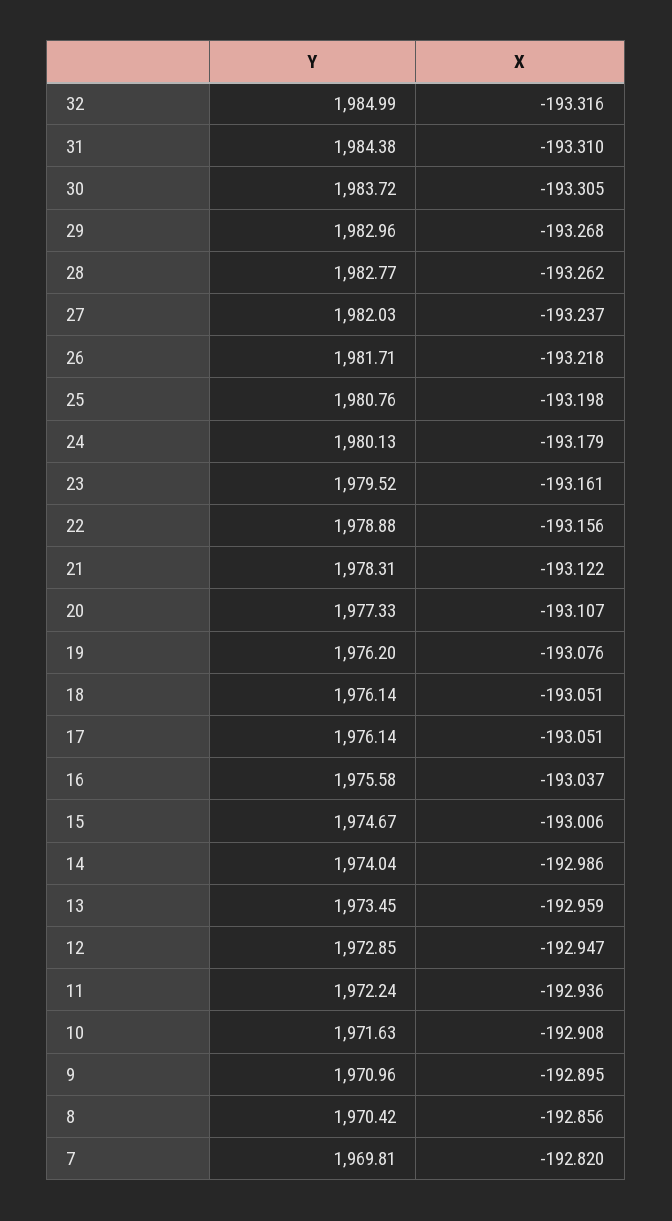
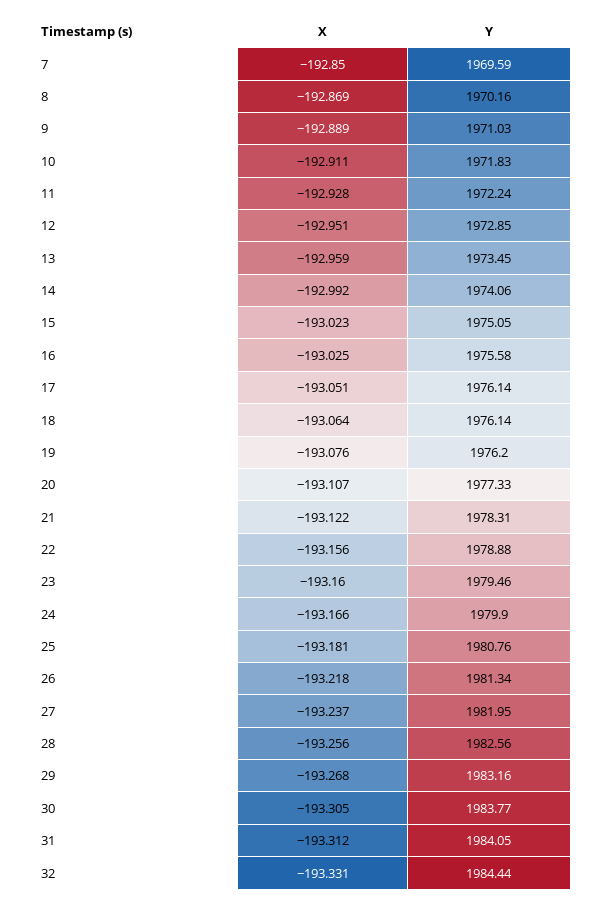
  {
    "Y": {
-     "32": 1984.99,
+     "32": 1984.44,
-     "31": 1984.38,
+     "31": 1984.05,
-     "30": 1983.72,
+     "30": 1983.77,
-     "29": 1982.96,
+     "29": 1983.16,
-     "28": 1982.77,
+     "28": 1982.56,
-     "27": 1982.03,
+     "27": 1981.95,
-     "26": 1981.71,
+     "26": 1981.34,
      "25": 1980.76,
-     "24": 1980.13,
+     "24": 1979.9,
-     "23": 1979.52,
+     "23": 1979.46,
      "22": 1978.88,
      "21": 1978.31,
      "20": 1977.33,
      "19": 1976.2,
      "18": 1976.14,
      "17": 1976.14,
      "16": 1975.58,
-     "15": 1974.67,
+     "15": 1975.05,
-     "14": 1974.04,
+     "14": 1974.06,
      "13": 1973.45,
      "12": 1972.85,
      "11": 1972.24,
-     "10": 1971.63,
+     "10": 1971.83,
-     "9": 1970.96,
+     "9": 1971.03,
-     "8": 1970.42,
+     "8": 1970.16,
-     "7": 1969.81
+     "7": 1969.59
    },
    "X": {
-     "32": -193.316,
+     "32": -193.331,
-     "31": -193.31,
+     "31": -193.312,
      "30": -193.305,
      "29": -193.268,
-     "28": -193.262,
+     "28": -193.256,
      "27": -193.237,
      "26": -193.218,
-     "25": -193.198,
+     "25": -193.181,
-     "24": -193.179,
+     "24": -193.166,
-     "23": -193.161,
+     "23": -193.16,
      "22": -193.156,
      "21": -193.122,
      "20": -193.107,
      "19": -193.076,
-     "18": -193.051,
+     "18": -193.064,
      "17": -193.051,
-     "16": -193.037,
+     "16": -193.025,
-     "15": -193.006,
+     "15": -193.023,
-     "14": -192.986,
+     "14": -192.992,
      "13": -192.959,
-     "12": -192.947,
+     "12": -192.951,
-     "11": -192.936,
+     "11": -192.928,
-     "10": -192.908,
+     "10": -192.911,
-     "9": -192.895,
+     "9": -192.889,
-     "8": -192.856,
+     "8": -192.869,
-     "7": -192.82
+     "7": -192.85
    }
  }

